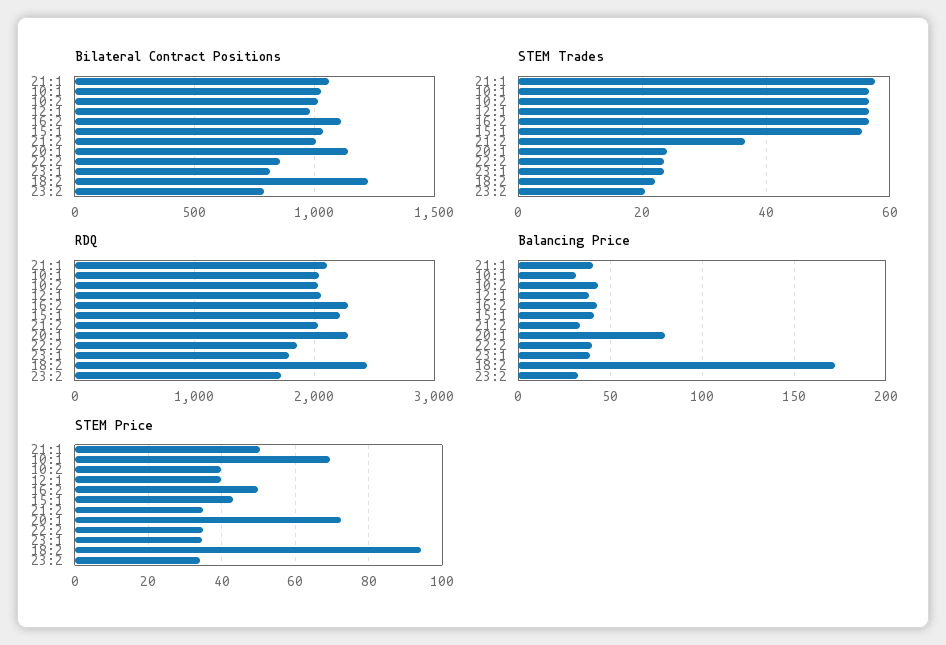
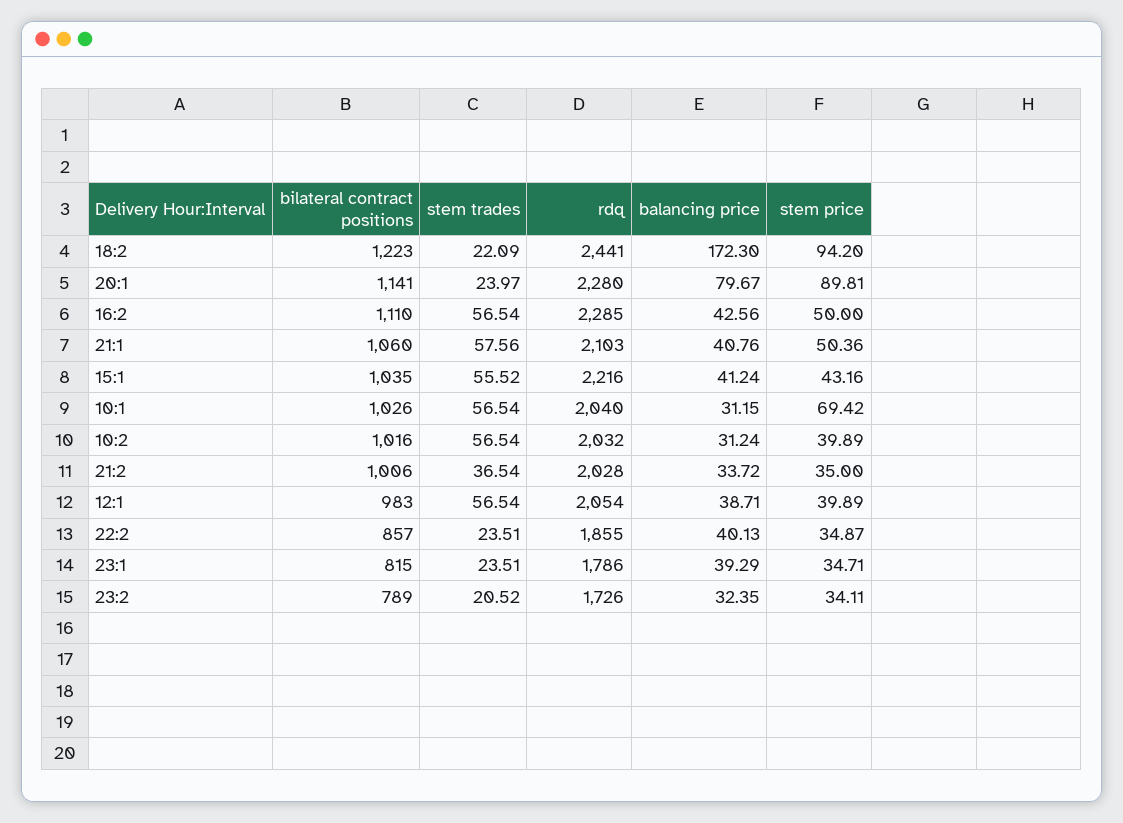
  {
    "Bilateral Contract Positions": {
      "21:1": 1060,
      "10:1": 1026,
      "10:2": 1016,
      "12:1": 983,
      "16:2": 1110,
      "15:1": 1035,
      "21:2": 1006,
      "20:1": 1141,
      "22:2": 857,
      "23:1": 815,
      "18:2": 1223,
      "23:2": 789
    },
    "STEM Trades": {
      "21:1": 57.56,
      "10:1": 56.54,
      "10:2": 56.54,
      "12:1": 56.54,
      "16:2": 56.54,
      "15:1": 55.52,
      "21:2": 36.54,
      "20:1": 23.97,
      "22:2": 23.51,
      "23:1": 23.51,
      "18:2": 22.09,
      "23:2": 20.52
    },
    "RDQ": {
      "21:1": 2103,
      "10:1": 2040,
      "10:2": 2032,
      "12:1": 2054,
      "16:2": 2285,
      "15:1": 2216,
      "21:2": 2028,
      "20:1": 2280,
      "22:2": 1855,
      "23:1": 1786,
      "18:2": 2441,
      "23:2": 1726
    },
    "Balancing Price": {
      "21:1": 40.76,
      "10:1": 31.15,
-     "10:2": 45,
+     "10:2": 31.24,
      "12:1": 38.71,
      "16:2": 42.56,
      "15:1": 41.24,
      "21:2": 33.72,
      "20:1": 79.67,
      "22:2": 40.13,
      "23:1": 39.29,
      "18:2": 172.3,
      "23:2": 32.35
    },
    "STEM Price": {
      "21:1": 50.36,
      "10:1": 69.42,
      "10:2": 39.89,
      "12:1": 39.89,
      "16:2": 50,
      "15:1": 43.16,
      "21:2": 35,
-     "20:1": 72,
+     "20:1": 89.81,
      "22:2": 34.87,
      "23:1": 34.71,
      "18:2": 94.2,
      "23:2": 34.11
    }
  }

